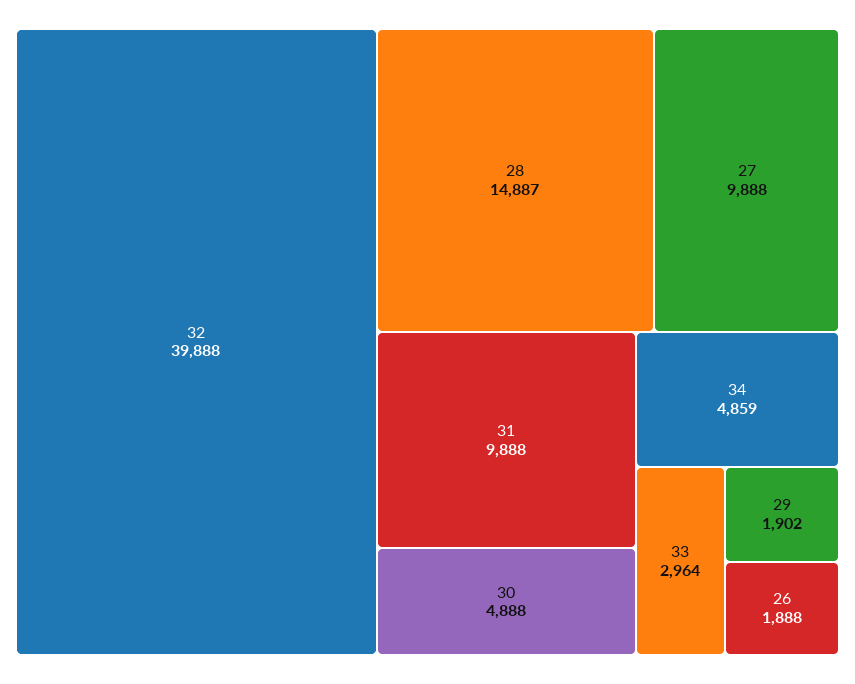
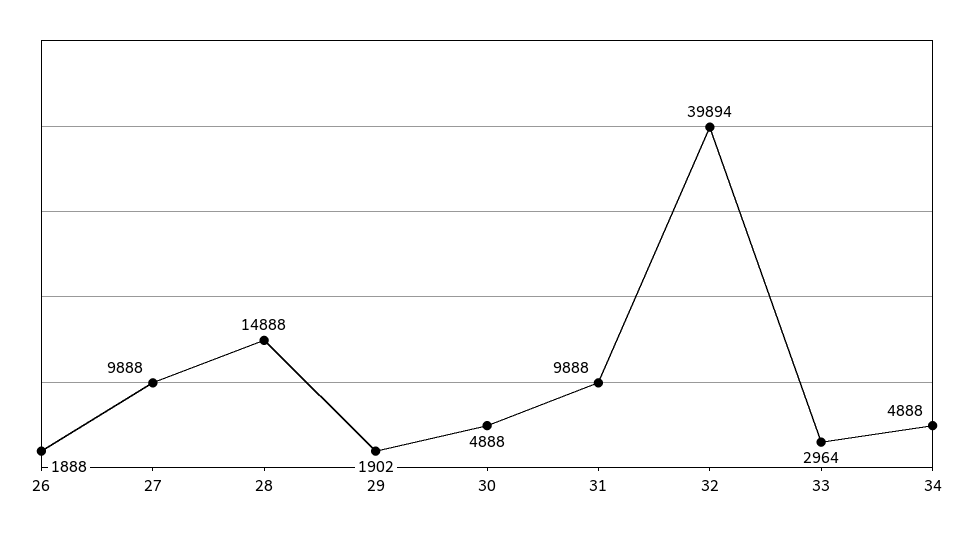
  {
-   "32": 39888,
+   "32": 39894,
-   "28": 14887,
+   "28": 14888,
    "27": 9888,
    "31": 9888,
    "30": 4888,
-   "34": 4859,
+   "34": 4888,
    "33": 2964,
    "29": 1902,
    "26": 1888
  }

